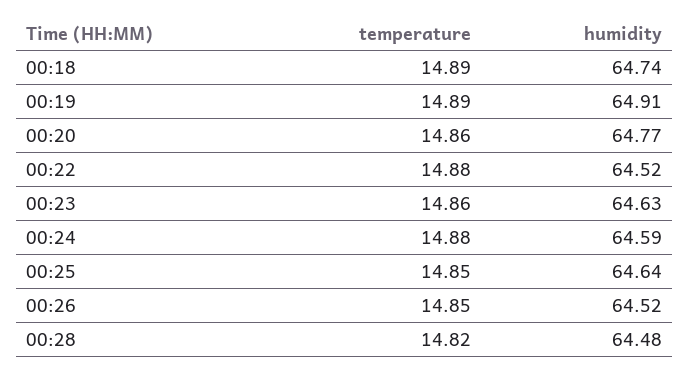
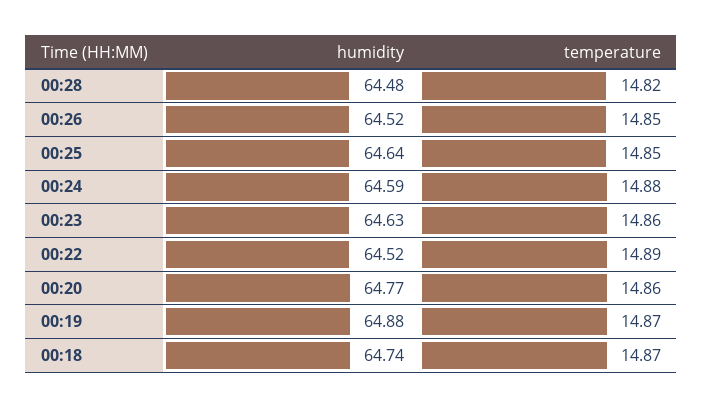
  {
    "temperature": {
-     "00:18": 14.89,
+     "00:18": 14.87,
-     "00:19": 14.89,
+     "00:19": 14.87,
      "00:20": 14.86,
-     "00:22": 14.88,
+     "00:22": 14.89,
      "00:23": 14.86,
      "00:24": 14.88,
      "00:25": 14.85,
      "00:26": 14.85,
      "00:28": 14.82
    },
    "humidity": {
      "00:18": 64.74,
-     "00:19": 64.91,
+     "00:19": 64.88,
      "00:20": 64.77,
      "00:22": 64.52,
      "00:23": 64.63,
      "00:24": 64.59,
      "00:25": 64.64,
      "00:26": 64.52,
      "00:28": 64.48
    }
  }

